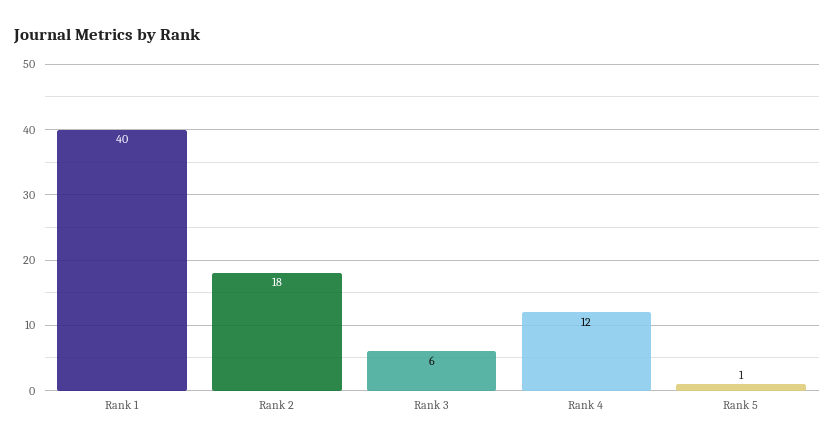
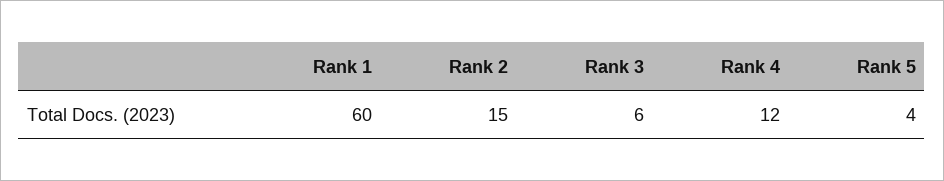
  {
-   "Rank 1": 40,
+   "Rank 1": 60,
-   "Rank 2": 18,
+   "Rank 2": 15,
    "Rank 3": 6,
    "Rank 4": 12,
-   "Rank 5": 1
+   "Rank 5": 4
  }

